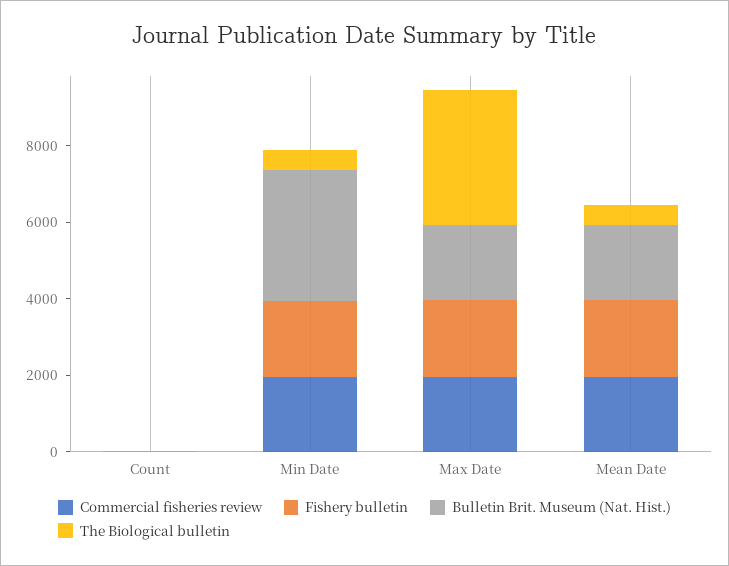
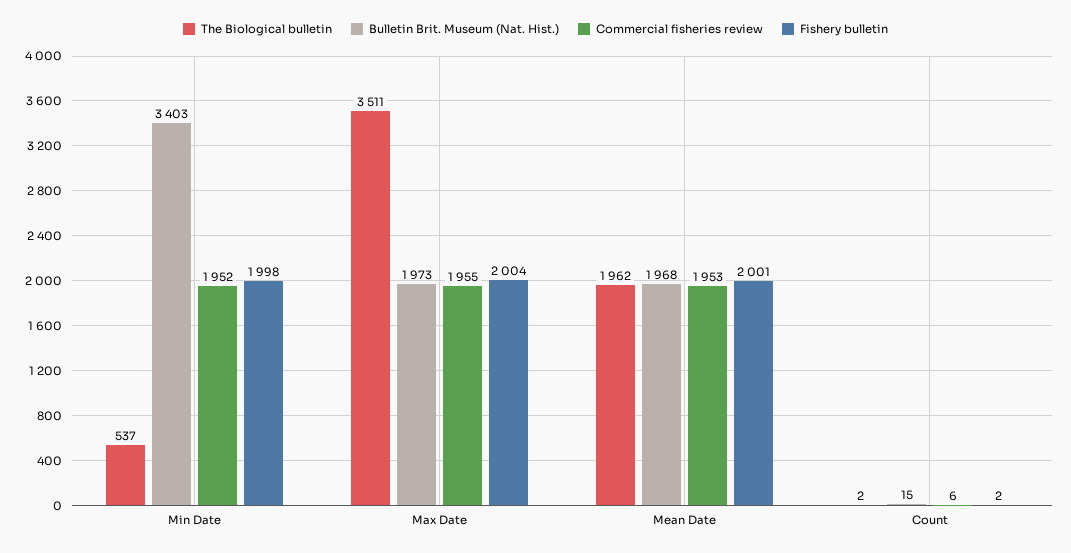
  {
    "Commercial fisheries review": {
      "Count": 6,
      "Min Date": 1952,
      "Max Date": 1955,
      "Mean Date": 1953
    },
    "Fishery bulletin": {
      "Count": 2,
      "Min Date": 1998,
      "Max Date": 2004,
      "Mean Date": 2001
    },
    "Bulletin Brit. Museum (Nat. Hist.)": {
      "Count": 15,
      "Min Date": 3403,
      "Max Date": 1973,
      "Mean Date": 1968
    },
    "The Biological bulletin": {
      "Count": 2,
      "Min Date": 537,
      "Max Date": 3511,
-     "Mean Date": 500
+     "Mean Date": 1962
    }
  }

